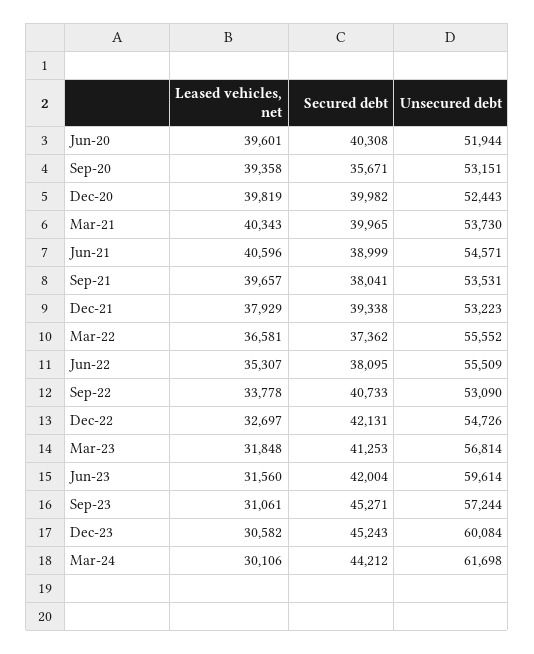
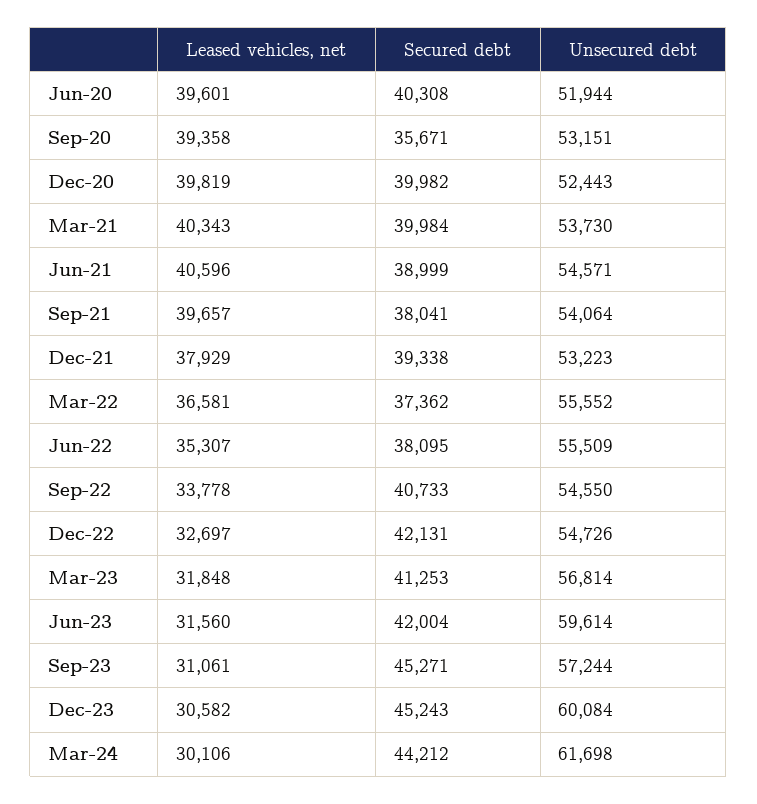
  {
    "Leased vehicles, net": {
      "Jun-20": 39601,
      "Sep-20": 39358,
      "Dec-20": 39819,
      "Mar-21": 40343,
      "Jun-21": 40596,
      "Sep-21": 39657,
      "Dec-21": 37929,
      "Mar-22": 36581,
      "Jun-22": 35307,
      "Sep-22": 33778,
      "Dec-22": 32697,
      "Mar-23": 31848,
      "Jun-23": 31560,
      "Sep-23": 31061,
      "Dec-23": 30582,
      "Mar-24": 30106
    },
    "Secured debt": {
      "Jun-20": 40308,
      "Sep-20": 35671,
      "Dec-20": 39982,
-     "Mar-21": 39965,
+     "Mar-21": 39984,
      "Jun-21": 38999,
      "Sep-21": 38041,
      "Dec-21": 39338,
      "Mar-22": 37362,
      "Jun-22": 38095,
      "Sep-22": 40733,
      "Dec-22": 42131,
      "Mar-23": 41253,
      "Jun-23": 42004,
      "Sep-23": 45271,
      "Dec-23": 45243,
      "Mar-24": 44212
    },
    "Unsecured debt": {
      "Jun-20": 51944,
      "Sep-20": 53151,
      "Dec-20": 52443,
      "Mar-21": 53730,
      "Jun-21": 54571,
-     "Sep-21": 53531,
+     "Sep-21": 54064,
      "Dec-21": 53223,
      "Mar-22": 55552,
      "Jun-22": 55509,
-     "Sep-22": 53090,
+     "Sep-22": 54550,
      "Dec-22": 54726,
      "Mar-23": 56814,
      "Jun-23": 59614,
      "Sep-23": 57244,
      "Dec-23": 60084,
      "Mar-24": 61698
    }
  }

